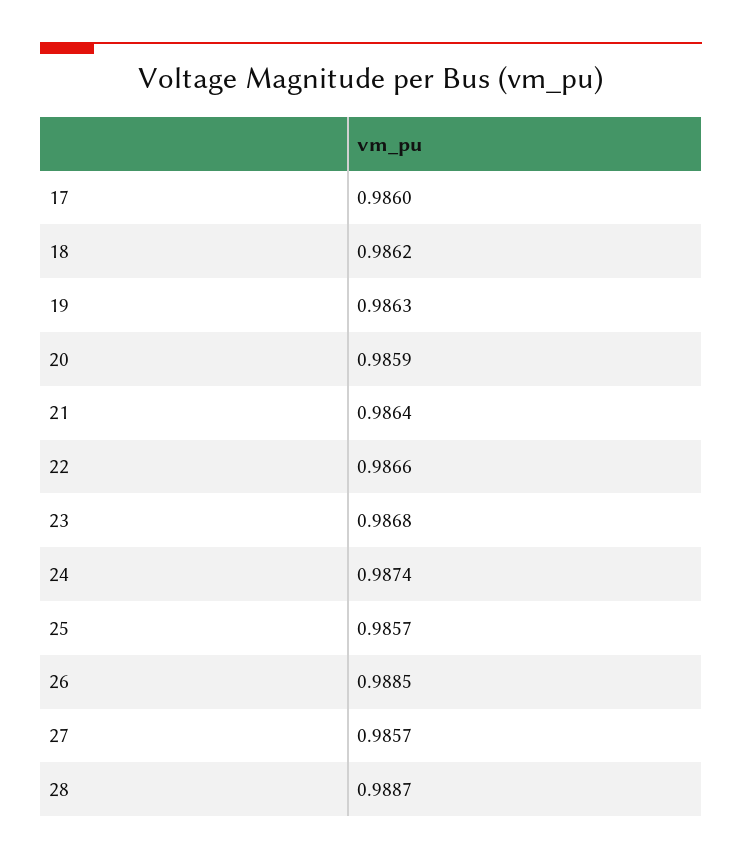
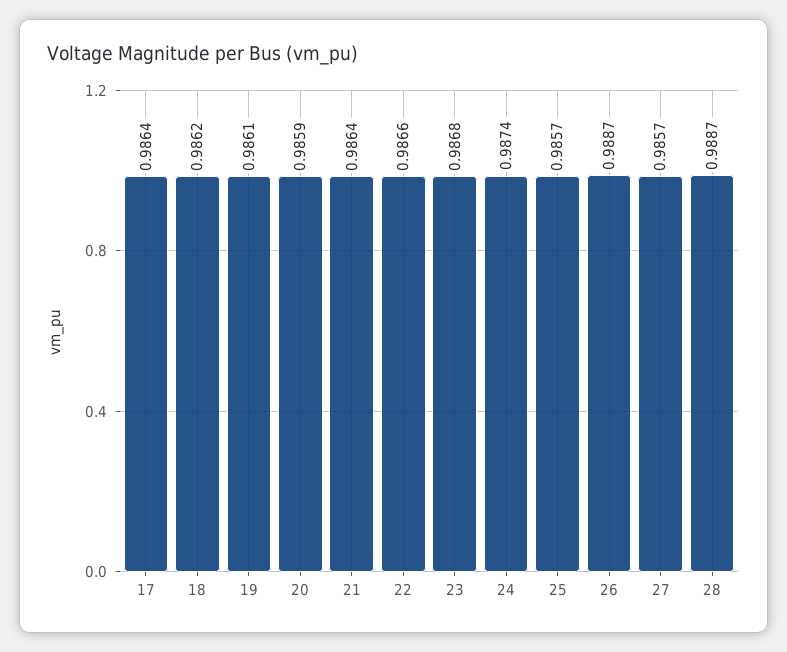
  {
-   "17": 0.986,
+   "17": 0.9864,
    "18": 0.9862,
-   "19": 0.9863,
+   "19": 0.9861,
    "20": 0.9859,
    "21": 0.9864,
    "22": 0.9866,
    "23": 0.9868,
    "24": 0.9874,
    "25": 0.9857,
-   "26": 0.9885,
+   "26": 0.9887,
    "27": 0.9857,
    "28": 0.9887
  }

